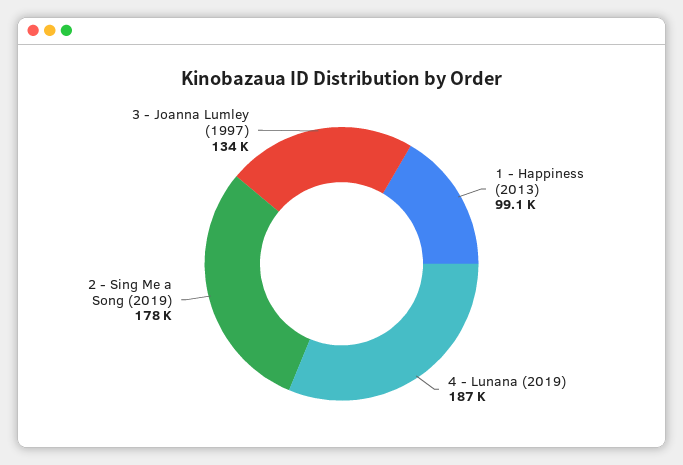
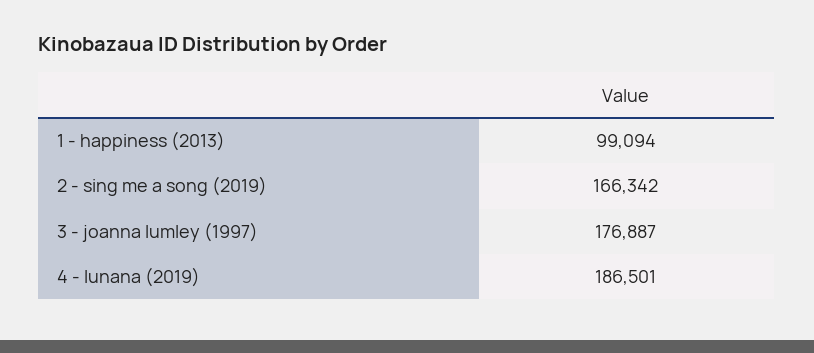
  {
    "1 - Happiness (2013)": 99094,
    "4 - Lunana (2019)": 186501,
-   "2 - Sing Me a Song (2019)": 178000,
+   "2 - Sing Me a Song (2019)": 166342,
-   "3 - Joanna Lumley (1997)": 134000
+   "3 - Joanna Lumley (1997)": 176887
  }

